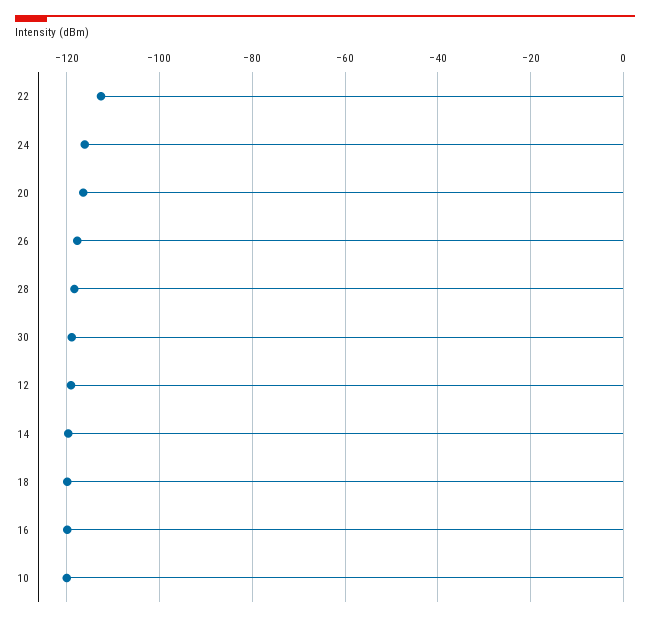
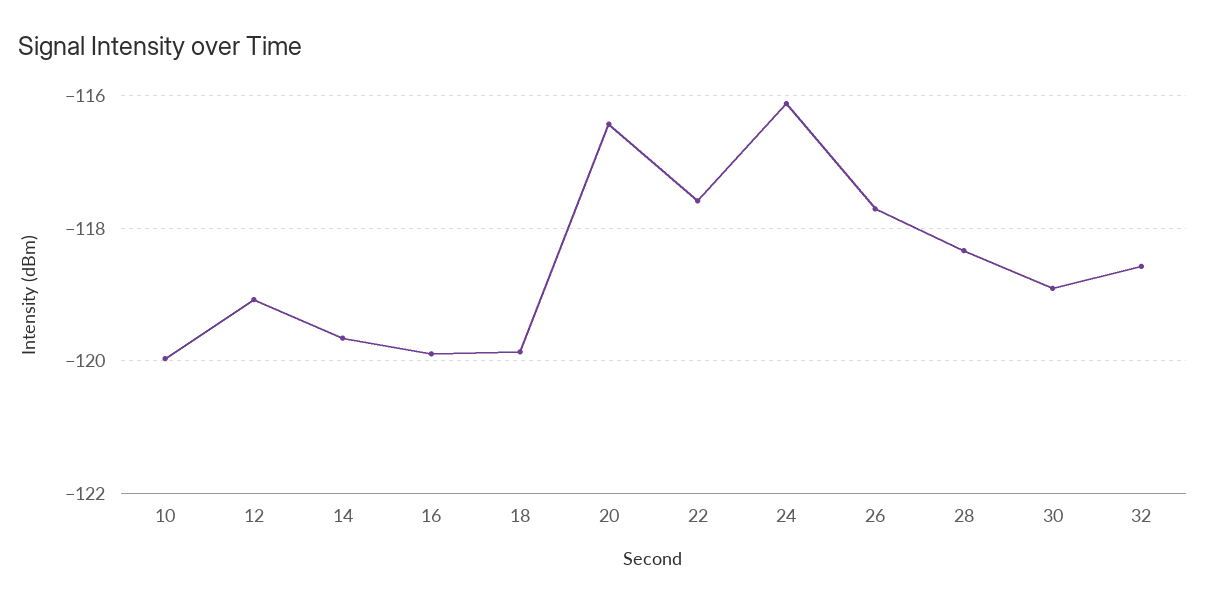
  {
-   "22": -112,
+   "22": -117.6,
    "24": -116.2,
    "20": -116.4,
    "26": -117.8,
    "28": -118.4,
    "30": -119,
    "12": -119,
    "14": -119.6,
    "18": -119.8,
    "16": -120,
-   "10": -120
+   "10": -120,
+   "32": -118.6
  }

